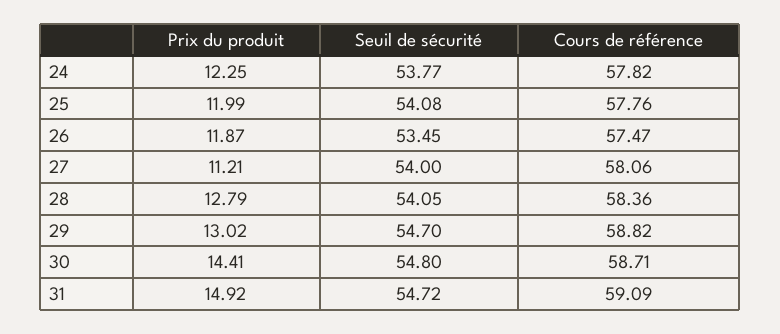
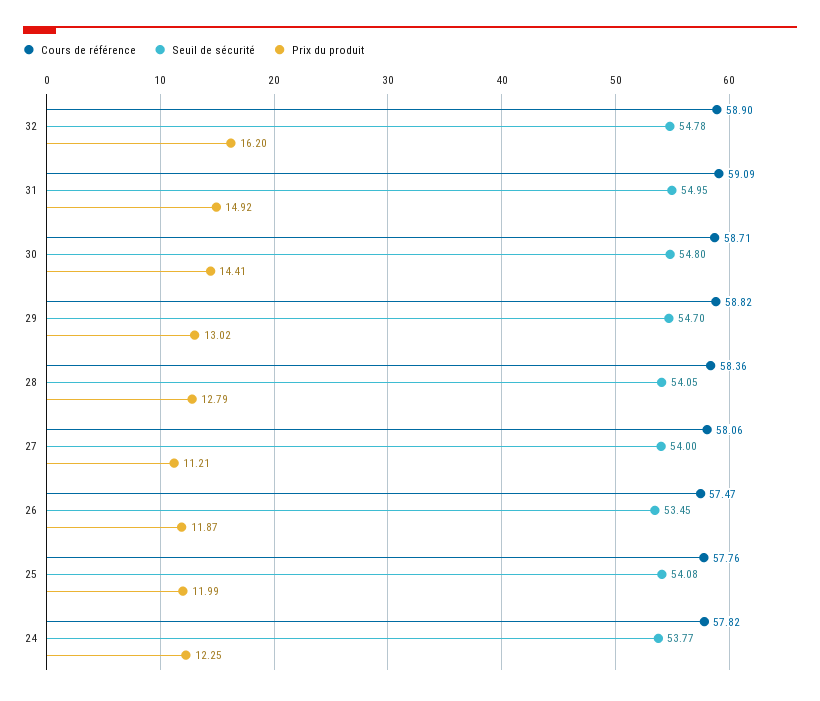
  {
    "Prix du produit": {
      "24": 12.25,
      "25": 11.99,
      "26": 11.87,
      "27": 11.21,
      "28": 12.79,
      "29": 13.02,
      "30": 14.41,
-     "31": 14.92
+     "31": 14.92,
+     "32": 16.2
    },
    "Seuil de sécurité": {
      "24": 53.77,
      "25": 54.08,
      "26": 53.45,
      "27": 54,
      "28": 54.05,
      "29": 54.7,
      "30": 54.8,
-     "31": 54.72
+     "31": 54.95,
+     "32": 54.78
    },
    "Cours de référence": {
      "24": 57.82,
      "25": 57.76,
      "26": 57.47,
      "27": 58.06,
      "28": 58.36,
      "29": 58.82,
      "30": 58.71,
-     "31": 59.09
+     "31": 59.09,
+     "32": 58.9
    }
  }

